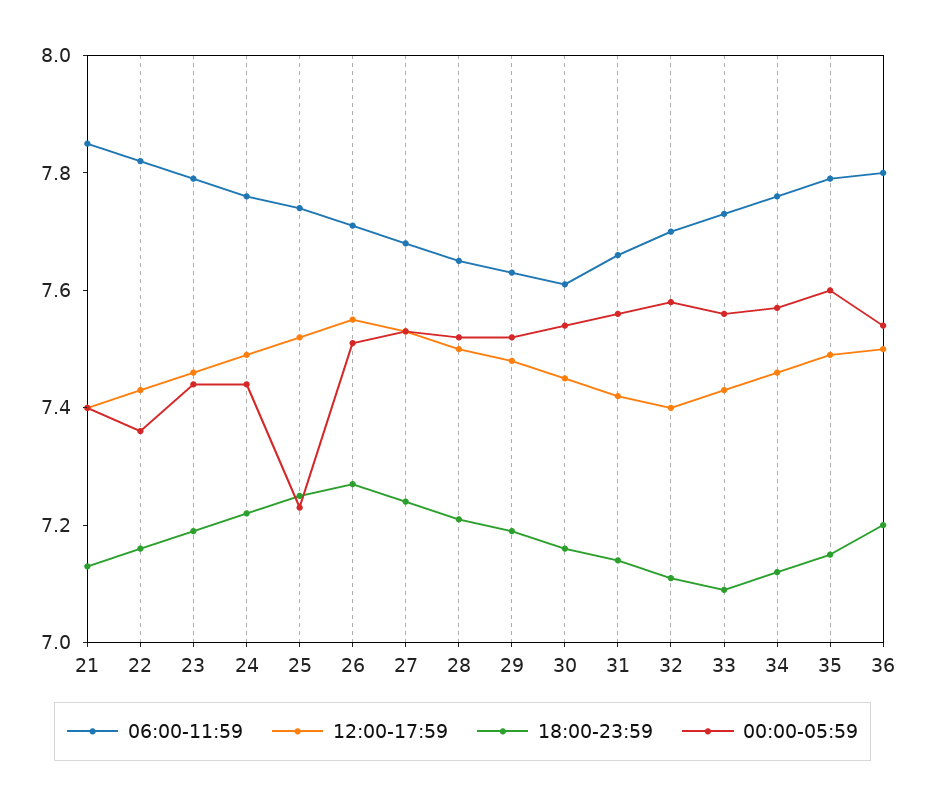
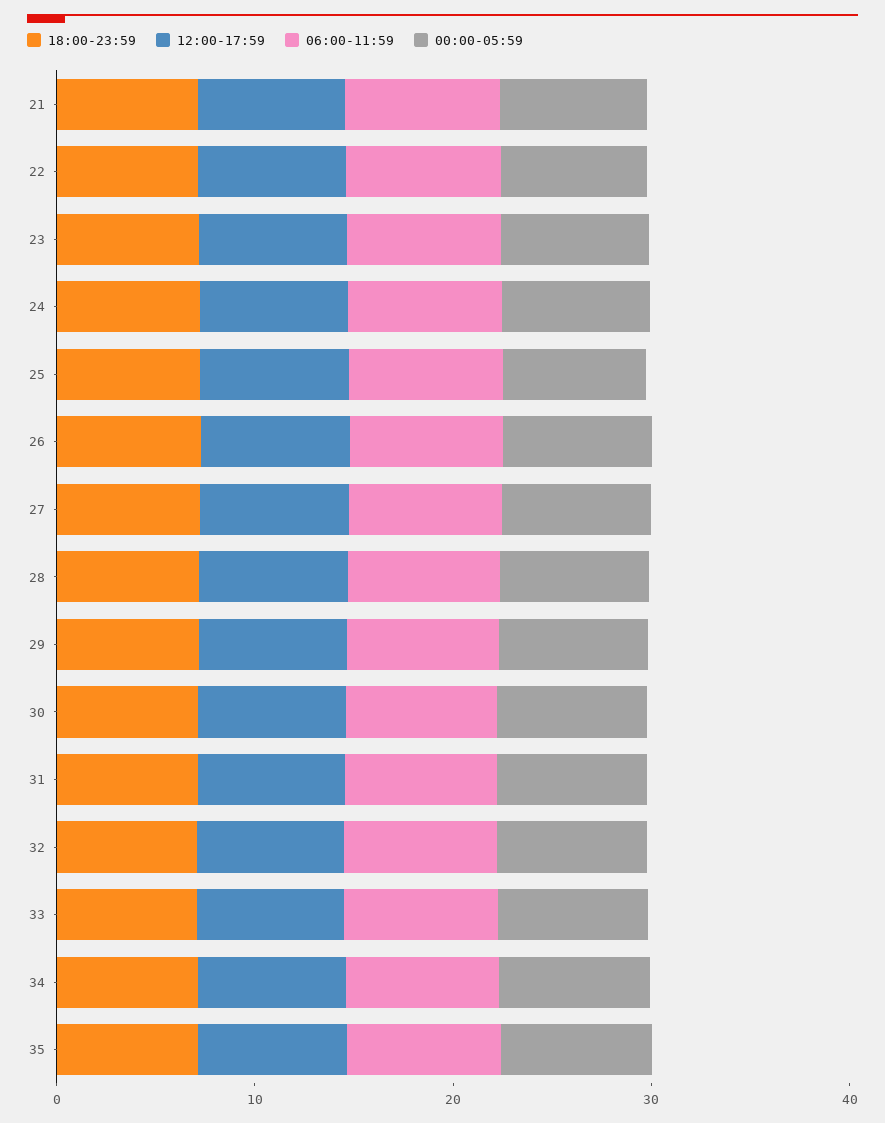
  {
    "06:00-11:59": {
      "21": 7.85,
      "22": 7.8,
      "23": 7.8,
      "24": 7.75,
      "25": 7.75,
      "26": 7.7,
      "27": 7.7,
      "28": 7.65,
      "29": 7.65,
      "30": 7.6,
      "31": 7.65,
      "32": 7.7,
      "33": 7.75,
      "34": 7.75,
-     "35": 7.8,
+     "35": 7.8
-     "36": 7.8
    },
    "12:00-17:59": {
      "21": 7.4,
      "22": 7.45,
      "23": 7.45,
      "24": 7.5,
      "25": 7.5,
      "26": 7.55,
      "27": 7.55,
      "28": 7.5,
      "29": 7.5,
      "30": 7.45,
      "31": 7.4,
      "32": 7.4,
      "33": 7.45,
      "34": 7.45,
-     "35": 7.5,
+     "35": 7.5
-     "36": 7.5
    },
    "18:00-23:59": {
      "21": 7.15,
      "22": 7.15,
      "23": 7.2,
      "24": 7.2,
      "25": 7.25,
      "26": 7.25,
      "27": 7.25,
      "28": 7.2,
      "29": 7.2,
      "30": 7.15,
      "31": 7.15,
      "32": 7.1,
      "33": 7.1,
      "34": 7.1,
-     "35": 7.15,
+     "35": 7.15
-     "36": 7.2
    },
    "00:00-05:59": {
      "21": 7.4,
      "22": 7.35,
      "23": 7.45,
      "24": 7.45,
      "25": 7.25,
      "26": 7.5,
      "27": 7.55,
      "28": 7.5,
      "29": 7.5,
      "30": 7.55,
      "31": 7.55,
      "32": 7.6,
      "33": 7.55,
      "34": 7.55,
-     "35": 7.6,
+     "35": 7.6
-     "36": 7.55
    }
  }

